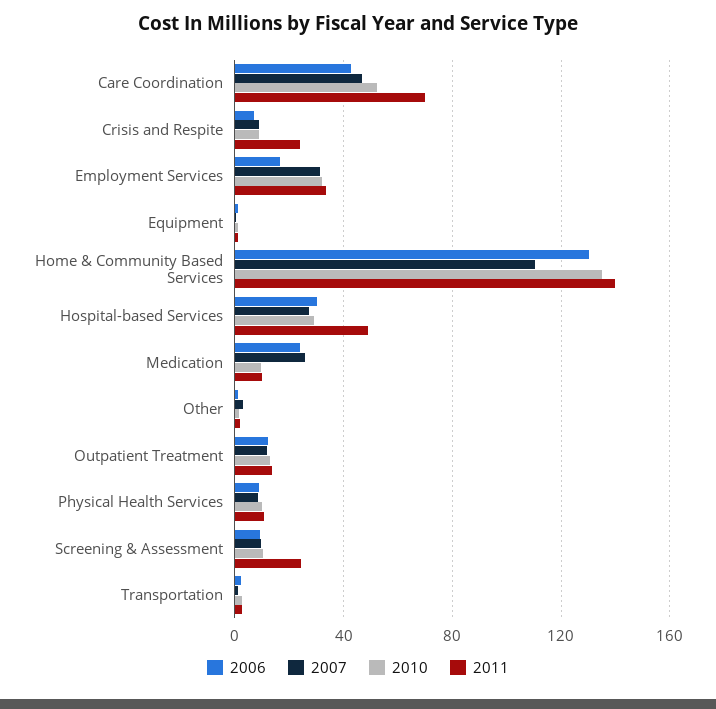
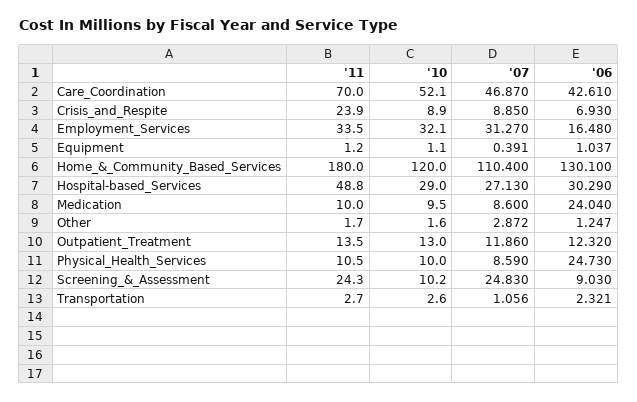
  {
    "2006": {
      "Care Coordination": 42.61,
      "Crisis and Respite": 6.93,
      "Employment Services": 16.48,
      "Equipment": 1.037,
      "Home & Community Based Services": 130.1,
      "Hospital-based Services": 30.29,
      "Medication": 24.04,
      "Other": 1.247,
      "Outpatient Treatment": 12.32,
-     "Physical Health Services": 10,
+     "Physical Health Services": 24.73,
      "Screening & Assessment": 9.03,
      "Transportation": 2.321
    },
    "2007": {
      "Care Coordination": 46.87,
      "Crisis and Respite": 8.85,
      "Employment Services": 31.27,
      "Equipment": 0.391,
      "Home & Community Based Services": 110.4,
      "Hospital-based Services": 27.13,
-     "Medication": 25,
+     "Medication": 8.6,
      "Other": 2.872,
      "Outpatient Treatment": 11.86,
      "Physical Health Services": 8.59,
-     "Screening & Assessment": 10,
+     "Screening & Assessment": 24.83,
      "Transportation": 1.056
    },
    "2010": {
      "Care Coordination": 52.1,
      "Crisis and Respite": 8.9,
      "Employment Services": 32.1,
      "Equipment": 1.1,
-     "Home & Community Based Services": 135,
+     "Home & Community Based Services": 120,
      "Hospital-based Services": 29,
      "Medication": 9.5,
      "Other": 1.6,
      "Outpatient Treatment": 13,
      "Physical Health Services": 10,
      "Screening & Assessment": 10.2,
      "Transportation": 2.6
    },
    "2011": {
      "Care Coordination": 70,
      "Crisis and Respite": 23.9,
      "Employment Services": 33.5,
      "Equipment": 1.2,
-     "Home & Community Based Services": 140,
+     "Home & Community Based Services": 180,
      "Hospital-based Services": 48.8,
      "Medication": 10,
      "Other": 1.7,
      "Outpatient Treatment": 13.5,
      "Physical Health Services": 10.5,
      "Screening & Assessment": 24.3,
      "Transportation": 2.7
    }
  }

